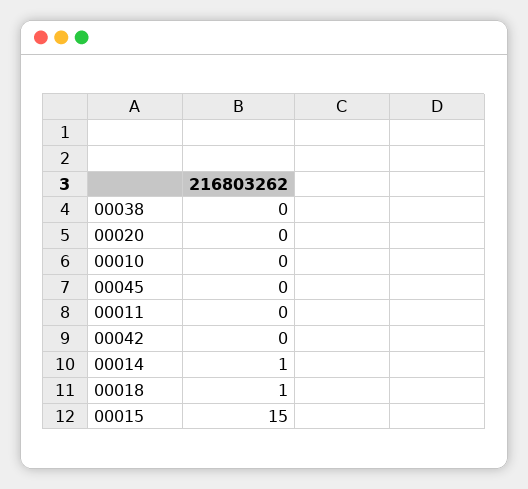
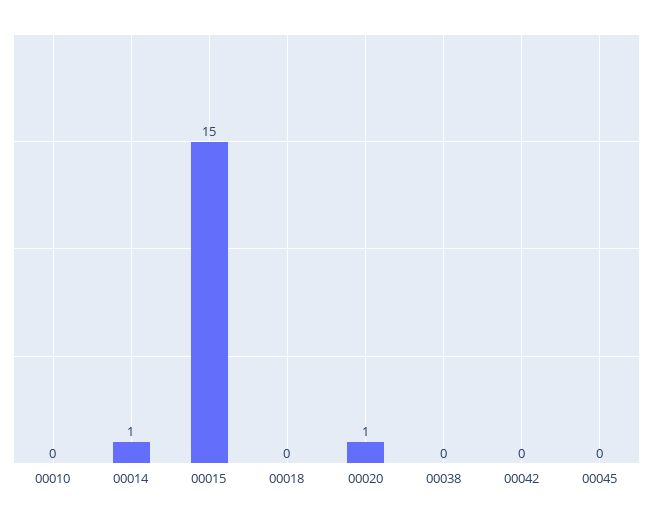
  {
    "00038": 0,
-   "00020": 0,
+   "00020": 1,
    "00010": 0,
    "00045": 0,
-   "00011": 0,
    "00042": 0,
    "00014": 1,
-   "00018": 1,
+   "00018": 0,
    "00015": 15
  }

